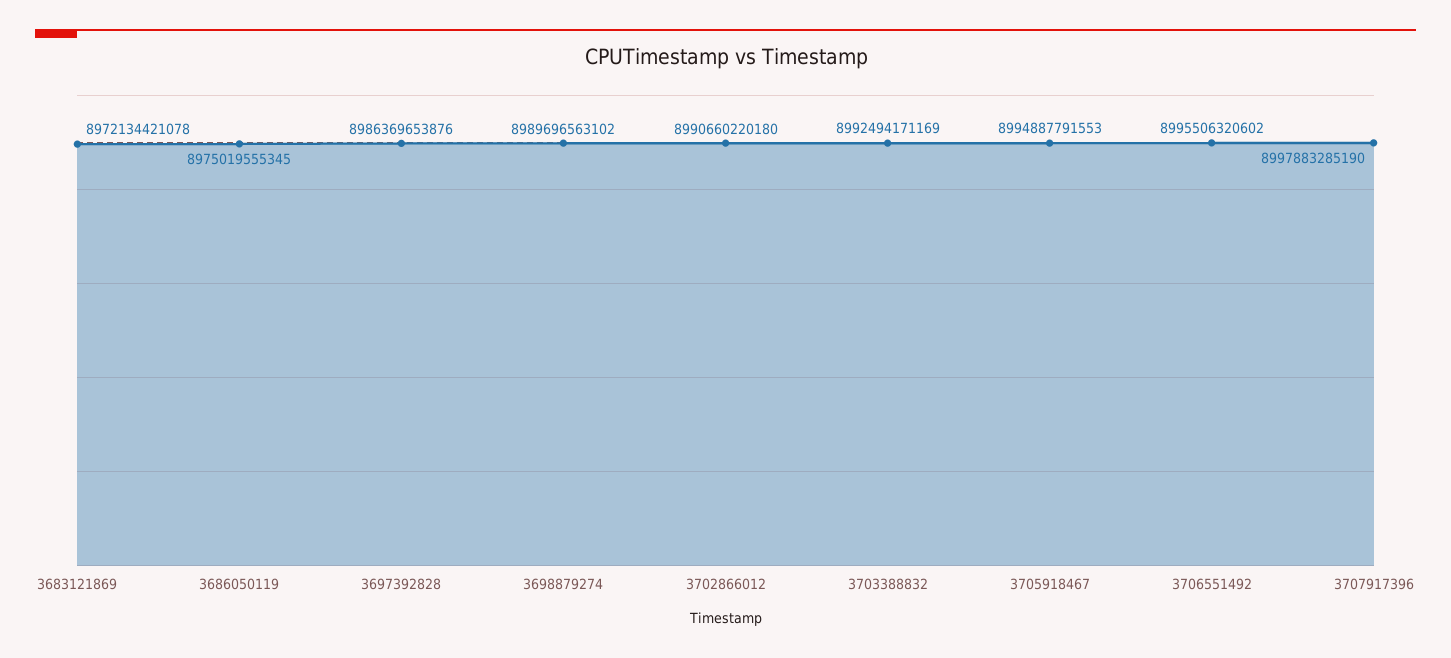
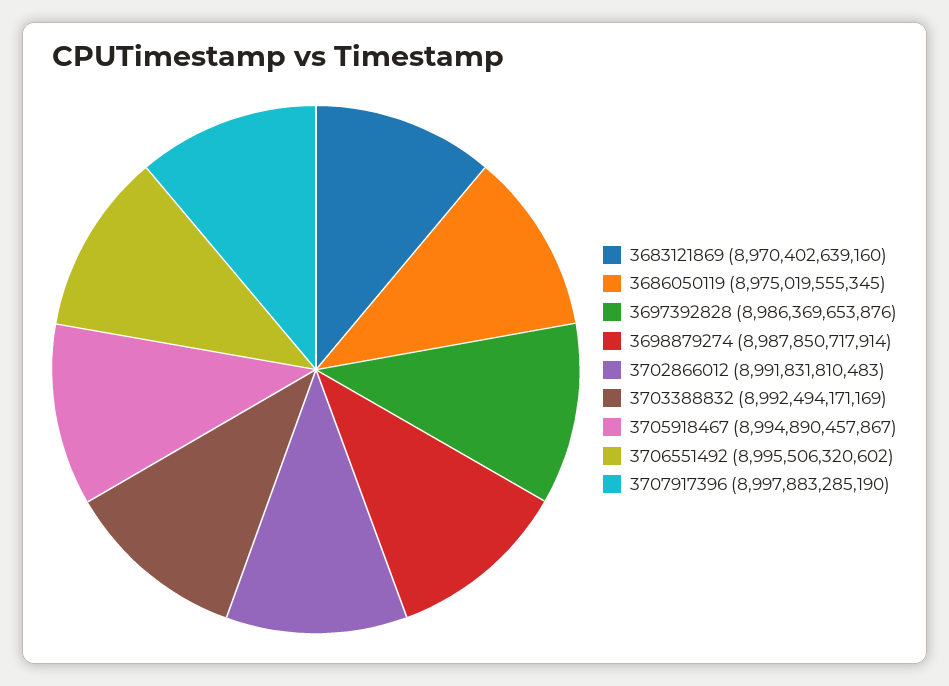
  {
-   "3683121869": 8972134421078,
+   "3683121869": 8970402639160,
    "3686050119": 8975019555345,
    "3697392828": 8986369653876,
-   "3698879274": 8989696563102,
+   "3698879274": 8987850717914,
-   "3702866012": 8990660220180,
+   "3702866012": 8991831810483,
    "3703388832": 8992494171169,
-   "3705918467": 8994887791553,
+   "3705918467": 8994890457867,
    "3706551492": 8995506320602,
    "3707917396": 8997883285190
  }

